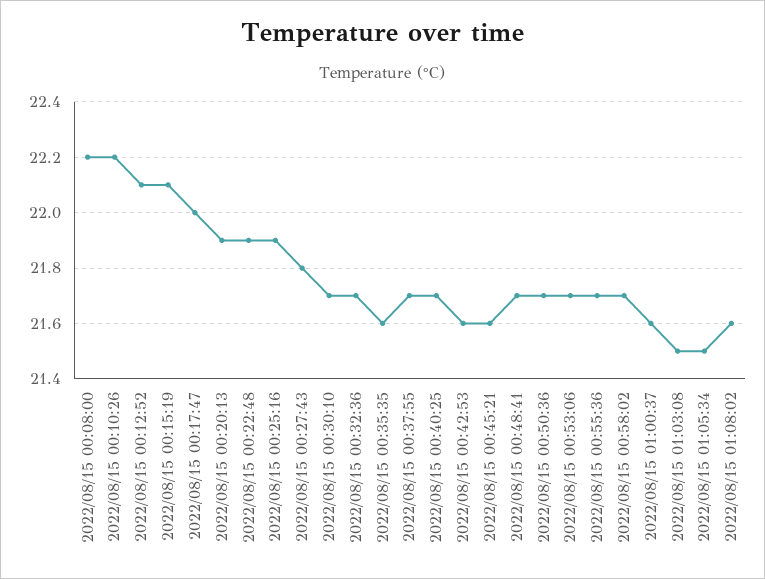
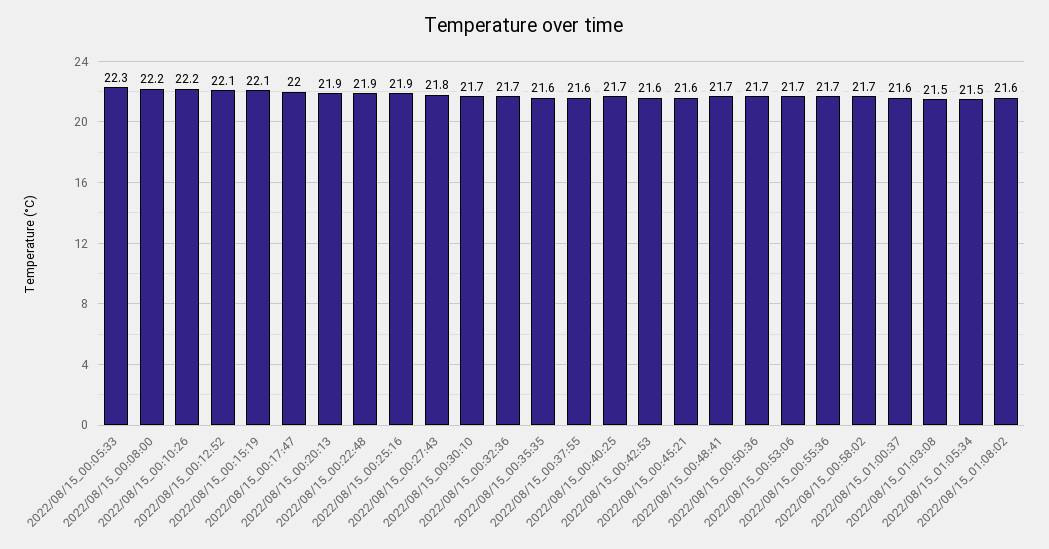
  {
    "2022/08/15 00:08:00": 22.2,
    "2022/08/15 00:10:26": 22.2,
    "2022/08/15 00:12:52": 22.1,
    "2022/08/15 00:15:19": 22.1,
    "2022/08/15 00:17:47": 22,
    "2022/08/15 00:20:13": 21.9,
    "2022/08/15 00:22:48": 21.9,
    "2022/08/15 00:25:16": 21.9,
    "2022/08/15 00:27:43": 21.8,
    "2022/08/15 00:30:10": 21.7,
    "2022/08/15 00:32:36": 21.7,
    "2022/08/15 00:35:35": 21.6,
-   "2022/08/15 00:37:55": 21.7,
+   "2022/08/15 00:37:55": 21.6,
    "2022/08/15 00:40:25": 21.7,
    "2022/08/15 00:42:53": 21.6,
    "2022/08/15 00:45:21": 21.6,
    "2022/08/15 00:48:41": 21.7,
    "2022/08/15 00:50:36": 21.7,
    "2022/08/15 00:53:06": 21.7,
    "2022/08/15 00:55:36": 21.7,
    "2022/08/15 00:58:02": 21.7,
    "2022/08/15 01:00:37": 21.6,
    "2022/08/15 01:03:08": 21.5,
    "2022/08/15 01:05:34": 21.5,
-   "2022/08/15 01:08:02": 21.6
+   "2022/08/15 01:08:02": 21.6,
+   "2022/08/15_00:05:33": 22.3
  }

